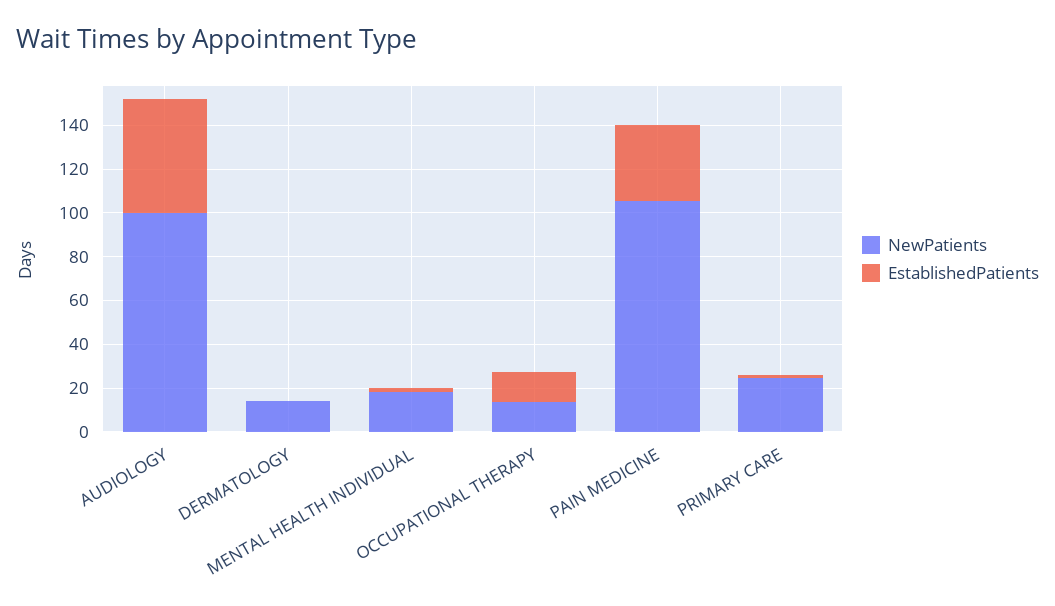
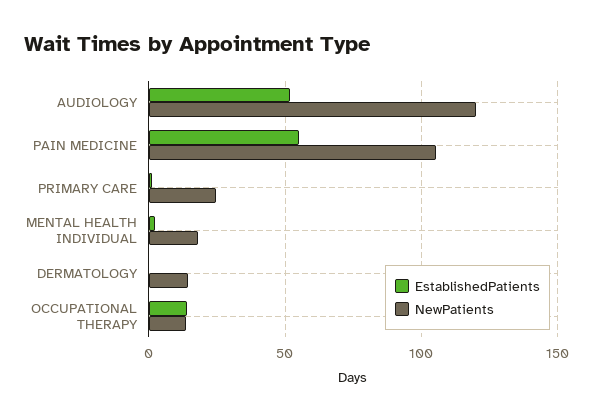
  {
    "NewPatients": {
-     "AUDIOLOGY": 100,
+     "AUDIOLOGY": 120,
      "DERMATOLOGY": 15,
      "MENTAL HEALTH INDIVIDUAL": 20,
      "OCCUPATIONAL THERAPY": 15,
      "PAIN MEDICINE": 105,
      "PRIMARY CARE": 25
    },
    "EstablishedPatients": {
      "AUDIOLOGY": 50,
      "DERMATOLOGY": 0,
      "MENTAL HEALTH INDIVIDUAL": 0,
      "OCCUPATIONAL THERAPY": 15,
-     "PAIN MEDICINE": 35,
+     "PAIN MEDICINE": 55,
      "PRIMARY CARE": 0
    }
  }

